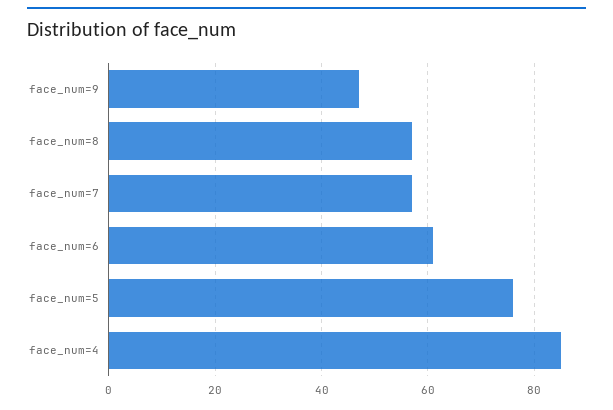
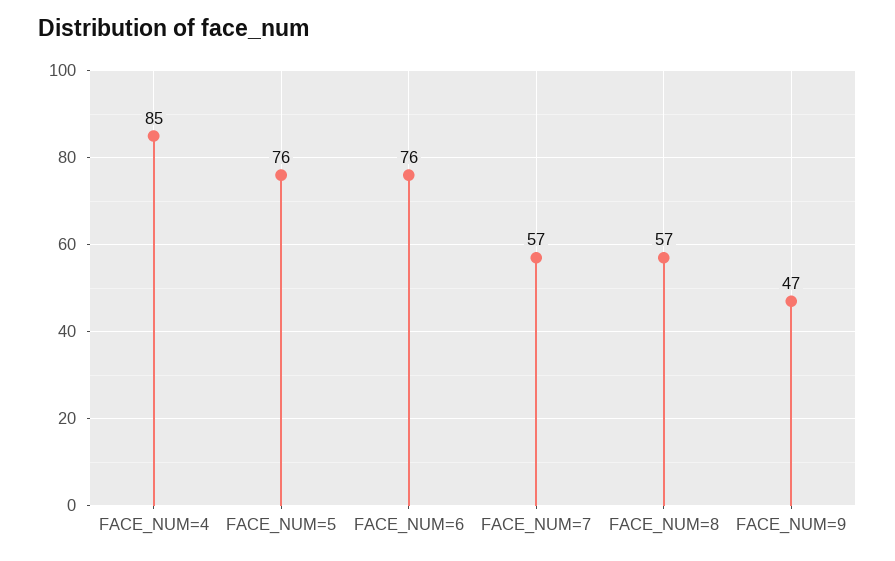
  {
    "face_num=9": 47,
    "face_num=8": 57,
    "face_num=7": 57,
-   "face_num=6": 60,
+   "face_num=6": 76,
    "face_num=5": 76,
    "face_num=4": 85
  }

